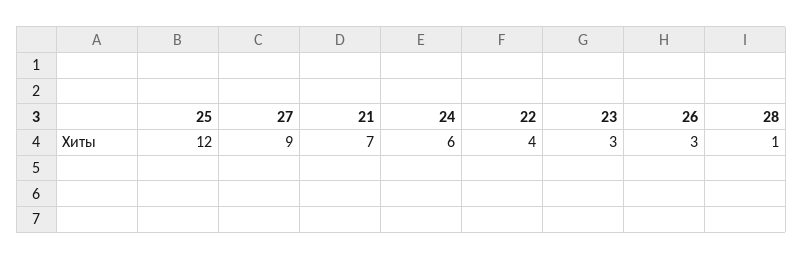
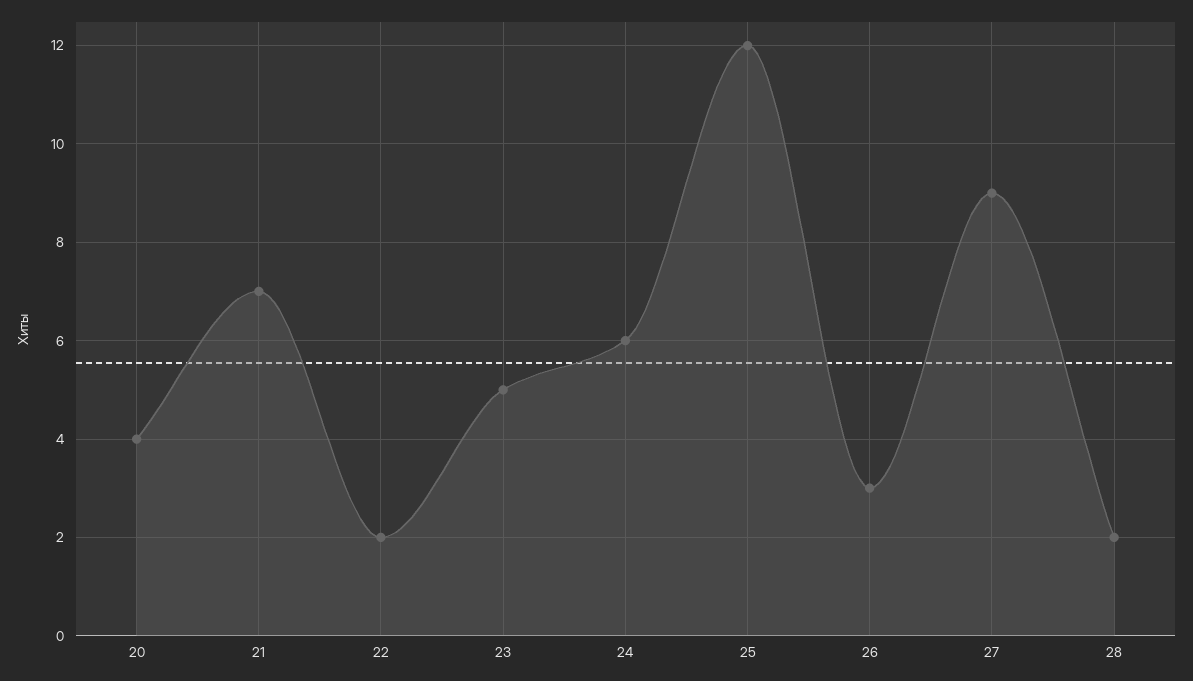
  {
    "25": 12,
    "27": 9,
    "21": 7,
    "24": 6,
-   "22": 4,
+   "22": 2,
-   "23": 3,
+   "23": 5,
    "26": 3,
-   "28": 1
+   "28": 2,
+   "20": 4
  }

